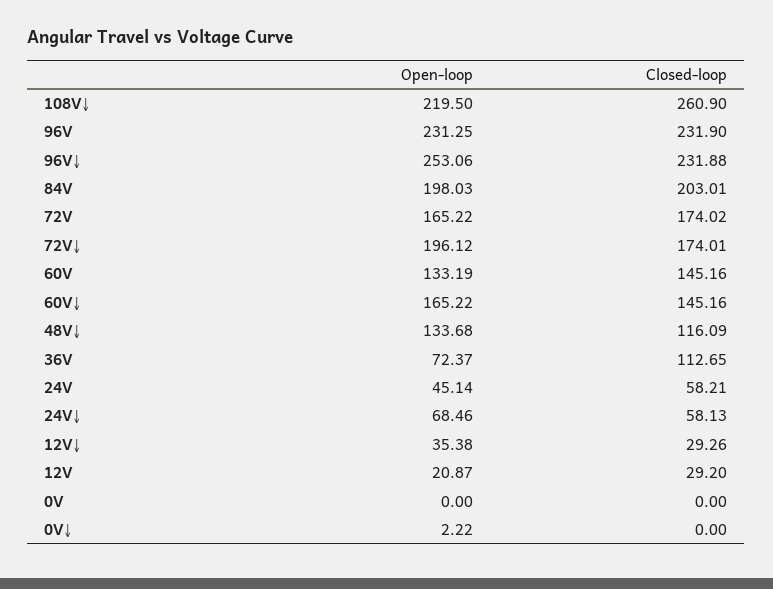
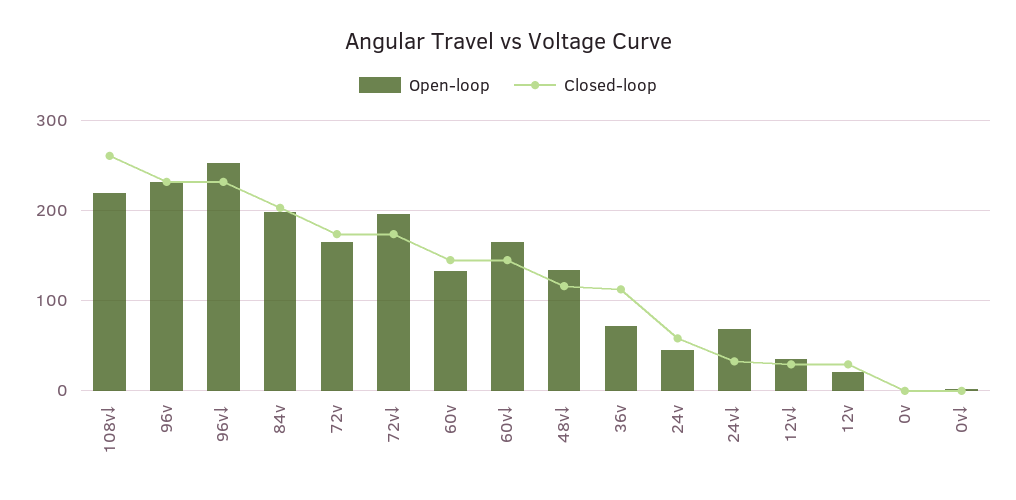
  {
    "Open-loop": {
      "108V↓": 219.5,
      "96V": 231.25,
      "96V↓": 253.06,
      "84V": 198.03,
      "72V": 165.22,
      "72V↓": 196.12,
      "60V": 133.19,
      "60V↓": 165.22,
      "48V↓": 133.68,
      "36V": 72.37,
      "24V": 45.14,
      "24V↓": 68.46,
      "12V↓": 35.38,
      "12V": 20.87,
      "0V": 0,
      "0V↓": 2.22
    },
    "Closed-loop": {
      "108V↓": 260.9,
      "96V": 231.9,
      "96V↓": 231.88,
      "84V": 203.01,
      "72V": 174.02,
      "72V↓": 174.01,
      "60V": 145.16,
      "60V↓": 145.16,
      "48V↓": 116.09,
      "36V": 112.65,
      "24V": 58.21,
-     "24V↓": 58.13,
+     "24V↓": 30,
      "12V↓": 29.26,
      "12V": 29.2,
      "0V": 0,
      "0V↓": 0
    }
  }

